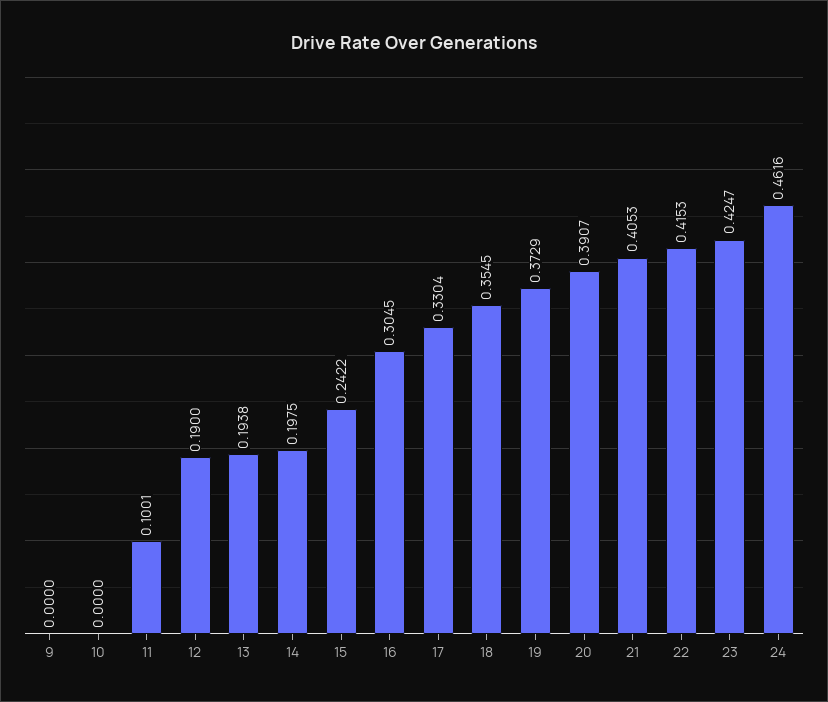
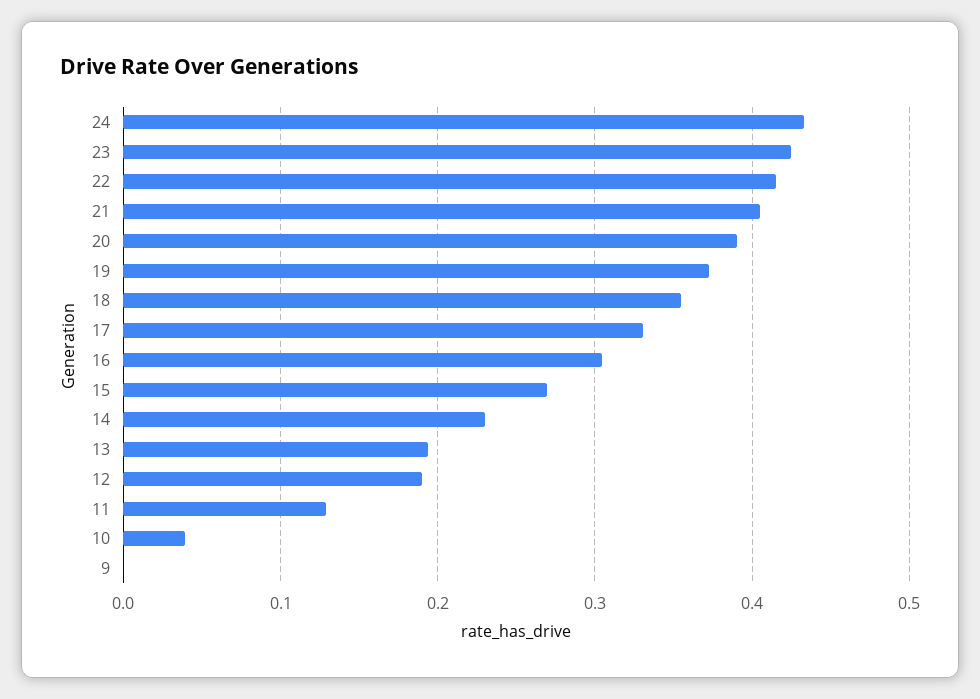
  {
    "9": 0,
-   "10": 0,
+   "10": 0.04,
-   "11": 0.1001,
+   "11": 0.13,
    "12": 0.19,
    "13": 0.1938,
-   "14": 0.1975,
+   "14": 0.23,
-   "15": 0.2422,
+   "15": 0.27,
    "16": 0.3045,
    "17": 0.3304,
    "18": 0.3545,
    "19": 0.3729,
    "20": 0.3907,
    "21": 0.4053,
    "22": 0.4153,
    "23": 0.4247,
-   "24": 0.4616
+   "24": 0.43
  }

